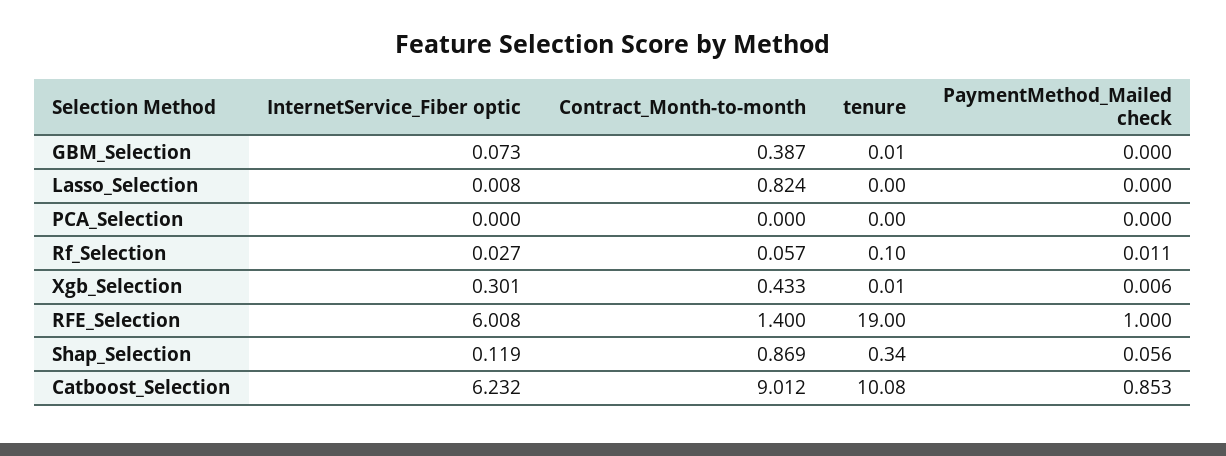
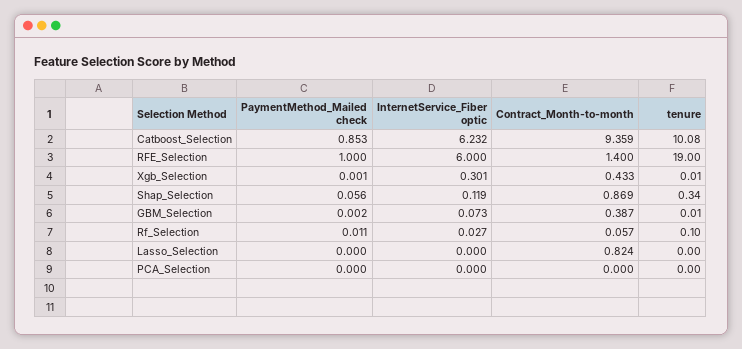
  {
    "InternetService_Fiber optic": {
      "GBM_Selection": 0.073,
-     "Lasso_Selection": 0.008,
+     "Lasso_Selection": 0,
      "PCA_Selection": 0,
      "Rf_Selection": 0.027,
      "Xgb_Selection": 0.301,
-     "RFE_Selection": 6.008,
+     "RFE_Selection": 6,
      "Shap_Selection": 0.119,
      "Catboost_Selection": 6.232
    },
    "Contract_Month-to-month": {
      "GBM_Selection": 0.387,
      "Lasso_Selection": 0.824,
      "PCA_Selection": 0,
      "Rf_Selection": 0.057,
      "Xgb_Selection": 0.433,
      "RFE_Selection": 1.4,
      "Shap_Selection": 0.869,
-     "Catboost_Selection": 9.012
+     "Catboost_Selection": 9.359
    },
    "tenure": {
      "GBM_Selection": 0.01,
      "Lasso_Selection": 0,
      "PCA_Selection": 0,
      "Rf_Selection": 0.1,
      "Xgb_Selection": 0.01,
      "RFE_Selection": 19,
      "Shap_Selection": 0.34,
      "Catboost_Selection": 10.08
    },
    "PaymentMethod_Mailed check": {
-     "GBM_Selection": 0,
+     "GBM_Selection": 0.002,
      "Lasso_Selection": 0,
      "PCA_Selection": 0,
      "Rf_Selection": 0.011,
-     "Xgb_Selection": 0.006,
+     "Xgb_Selection": 0.001,
      "RFE_Selection": 1,
      "Shap_Selection": 0.056,
      "Catboost_Selection": 0.853
    }
  }

